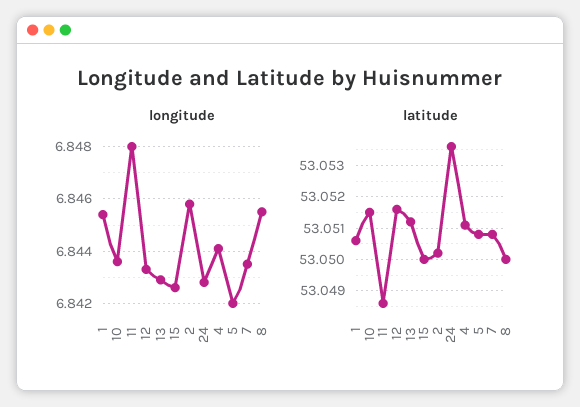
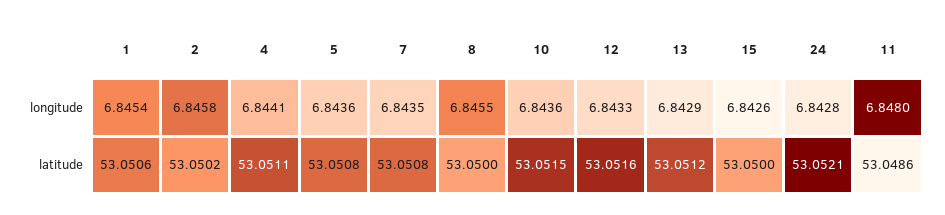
  {
    "longitude": {
      "1": 6.8454,
      "10": 6.8436,
      "11": 6.848,
      "12": 6.8433,
      "13": 6.8429,
      "15": 6.8426,
      "2": 6.8458,
      "24": 6.8428,
      "4": 6.8441,
-     "5": 6.842,
+     "5": 6.8436,
      "7": 6.8435,
      "8": 6.8455
    },
    "latitude": {
      "1": 53.0506,
      "10": 53.0515,
      "11": 53.0486,
      "12": 53.0516,
      "13": 53.0512,
      "15": 53.05,
      "2": 53.0502,
-     "24": 53.0535,
+     "24": 53.0521,
      "4": 53.0511,
      "5": 53.0508,
      "7": 53.0508,
      "8": 53.05
    }
  }

